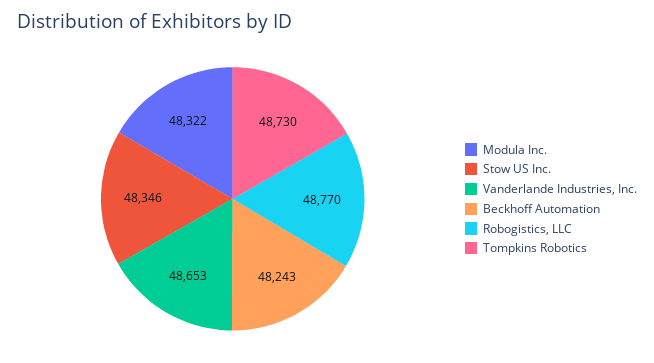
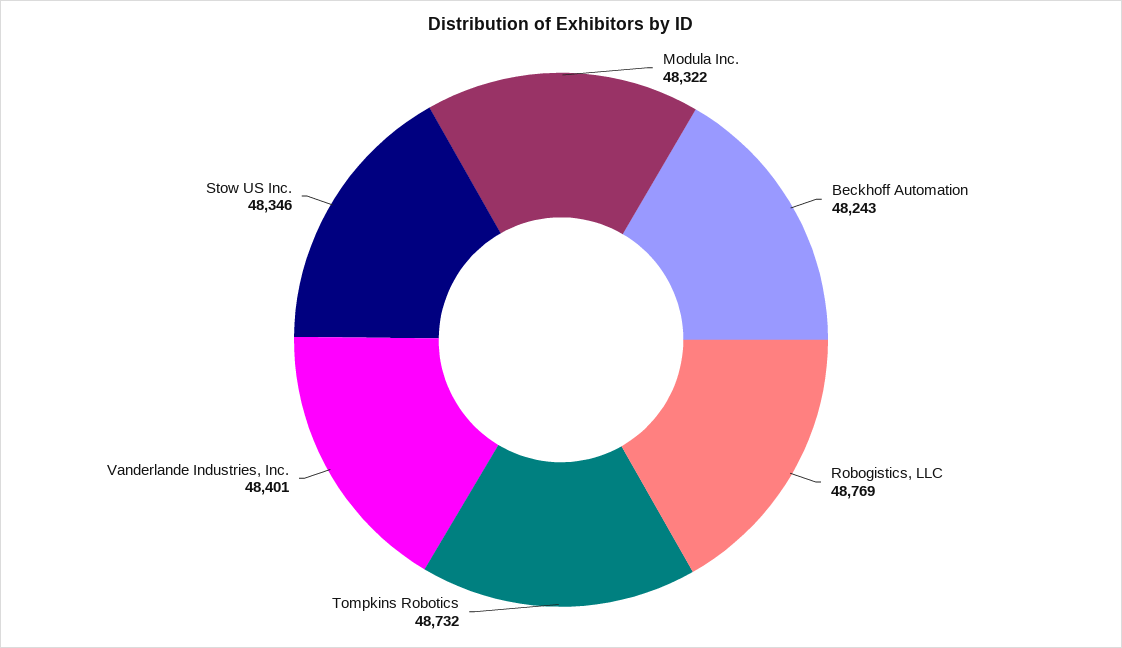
  {
    "Modula Inc.": 48322,
    "Stow US Inc.": 48346,
-   "Vanderlande Industries, Inc.": 48653,
+   "Vanderlande Industries, Inc.": 48401,
    "Beckhoff Automation": 48243,
-   "Robogistics, LLC": 48770,
+   "Robogistics, LLC": 48769,
-   "Tompkins Robotics": 48730
+   "Tompkins Robotics": 48732
  }

